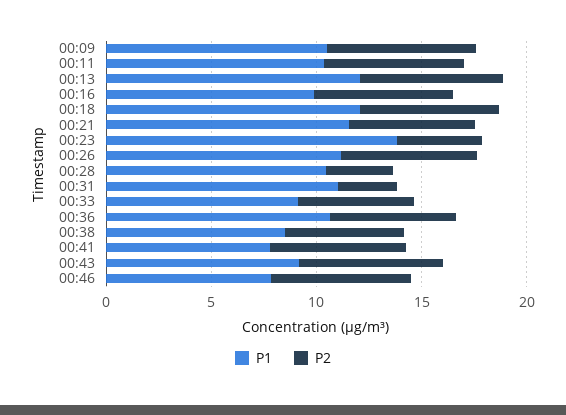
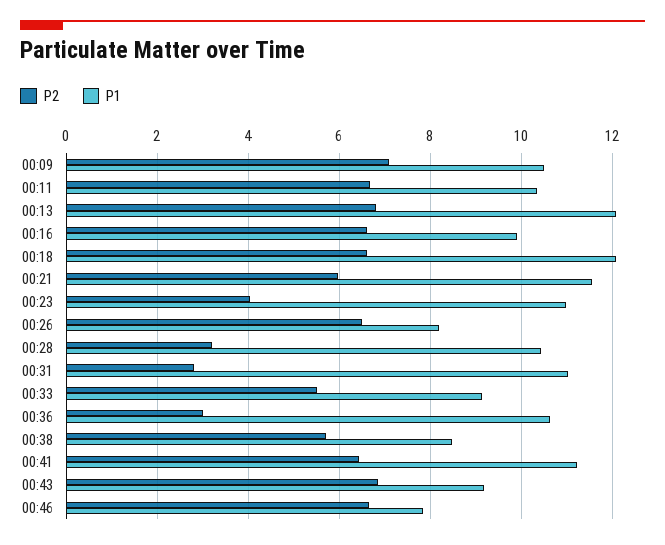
  {
    "P1": {
      "00:09": 10.6,
      "00:11": 10.4,
      "00:13": 12,
      "00:16": 10,
      "00:18": 12,
      "00:21": 11.6,
-     "00:23": 14,
+     "00:23": 11,
-     "00:26": 11,
+     "00:26": 8.2,
      "00:28": 10.4,
      "00:31": 11,
      "00:33": 9.2,
      "00:36": 10.6,
      "00:38": 8.4,
-     "00:41": 8,
+     "00:41": 11.2,
      "00:43": 9.2,
      "00:46": 7.8
    },
    "P2": {
      "00:09": 7.2,
      "00:11": 6.6,
      "00:13": 6.8,
      "00:16": 6.6,
      "00:18": 6.6,
      "00:21": 6,
      "00:23": 4,
      "00:26": 6.6,
      "00:28": 3.2,
      "00:31": 2.8,
      "00:33": 5.6,
-     "00:36": 6,
+     "00:36": 3,
      "00:38": 5.8,
      "00:41": 6.4,
      "00:43": 6.8,
      "00:46": 6.6
    }
  }

